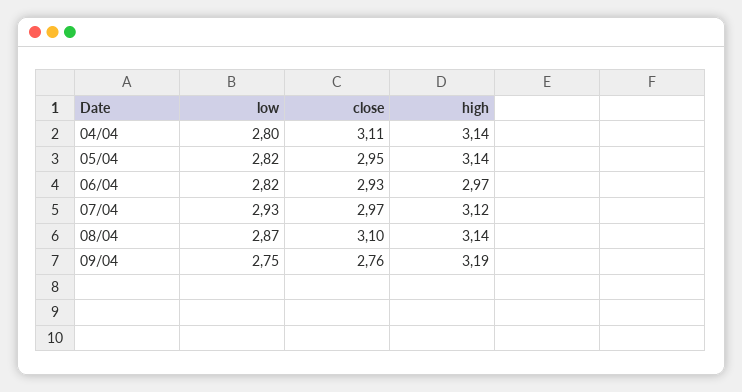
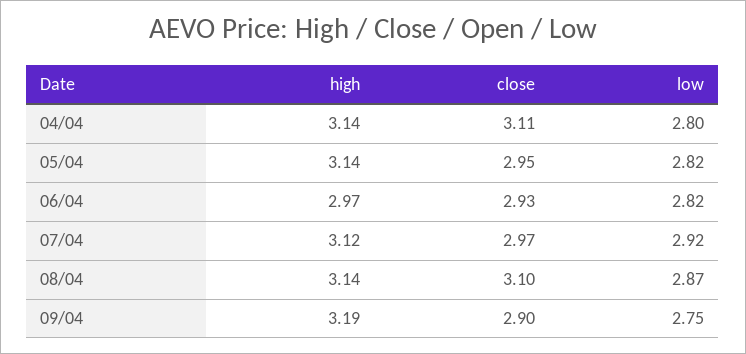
  {
    "low": {
      "04/04": 2.8,
      "05/04": 2.82,
      "06/04": 2.82,
-     "07/04": 2.93,
+     "07/04": 2.92,
      "08/04": 2.87,
      "09/04": 2.75
    },
    "close": {
      "04/04": 3.11,
      "05/04": 2.95,
      "06/04": 2.93,
      "07/04": 2.97,
      "08/04": 3.1,
-     "09/04": 2.76
+     "09/04": 2.9
    },
    "high": {
      "04/04": 3.14,
      "05/04": 3.14,
      "06/04": 2.97,
      "07/04": 3.12,
      "08/04": 3.14,
      "09/04": 3.19
    }
  }

